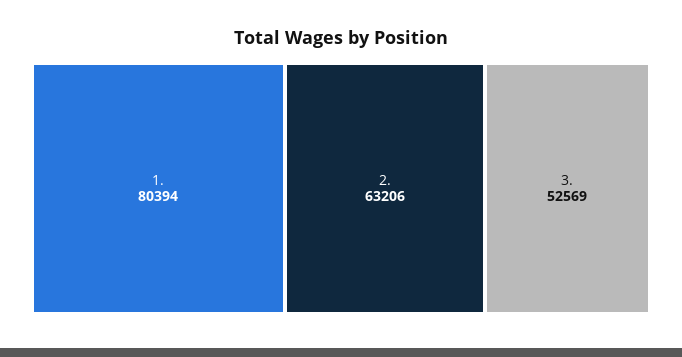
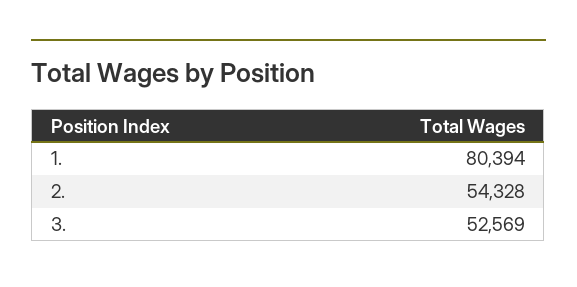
  {
    "1.": 80394,
-   "2.": 63206,
+   "2.": 54328,
    "3.": 52569
  }

